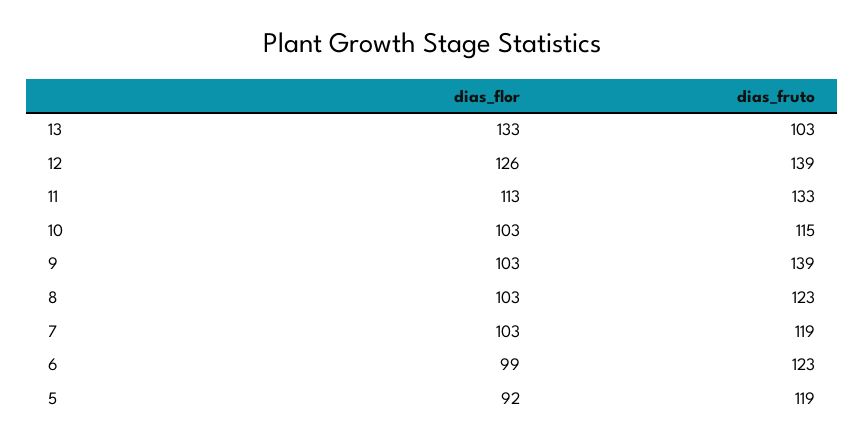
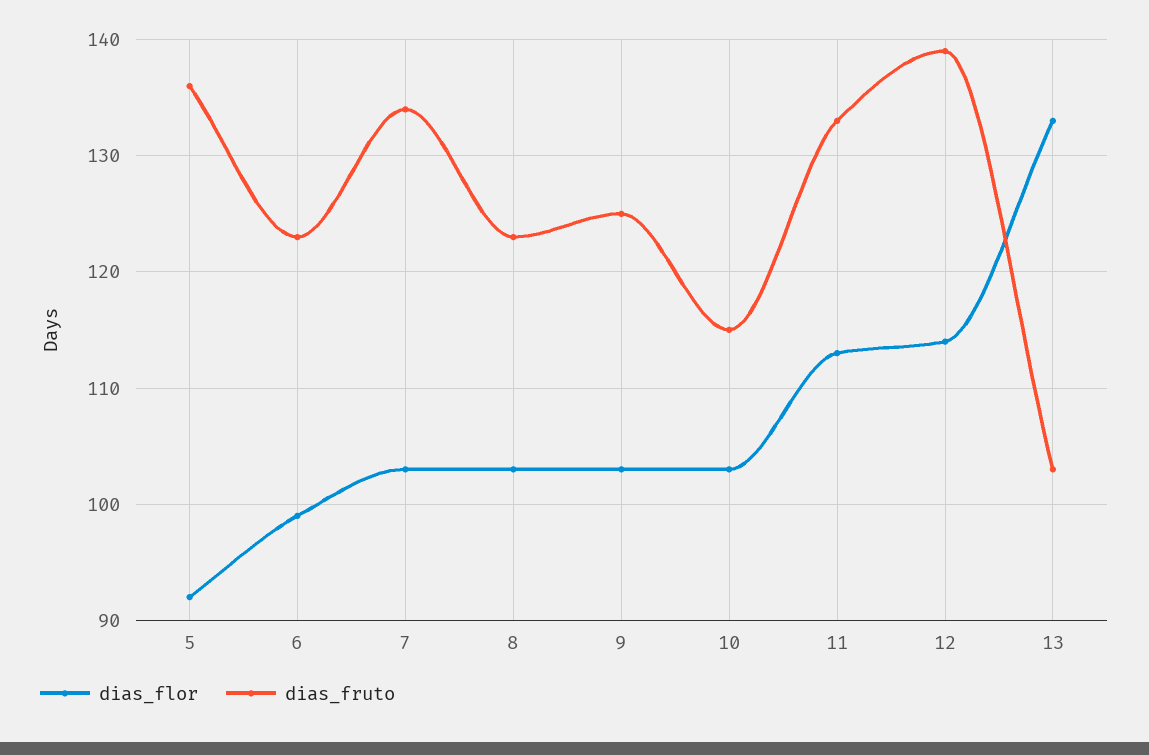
  {
    "dias_flor": {
      "13": 133,
-     "12": 126,
+     "12": 114,
      "11": 113,
      "10": 103,
      "9": 103,
      "8": 103,
      "7": 103,
      "6": 99,
      "5": 92
    },
    "dias_fruto": {
      "13": 103,
      "12": 139,
      "11": 133,
      "10": 115,
-     "9": 139,
+     "9": 125,
      "8": 123,
-     "7": 119,
+     "7": 134,
      "6": 123,
-     "5": 119
+     "5": 136
    }
  }

